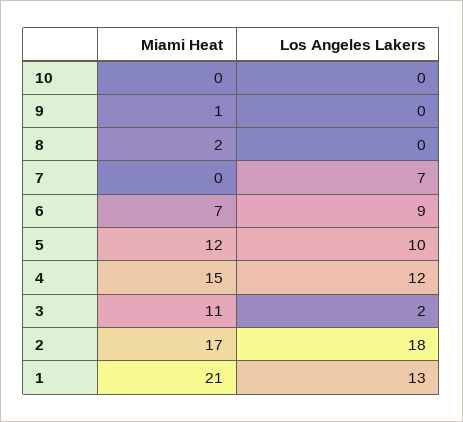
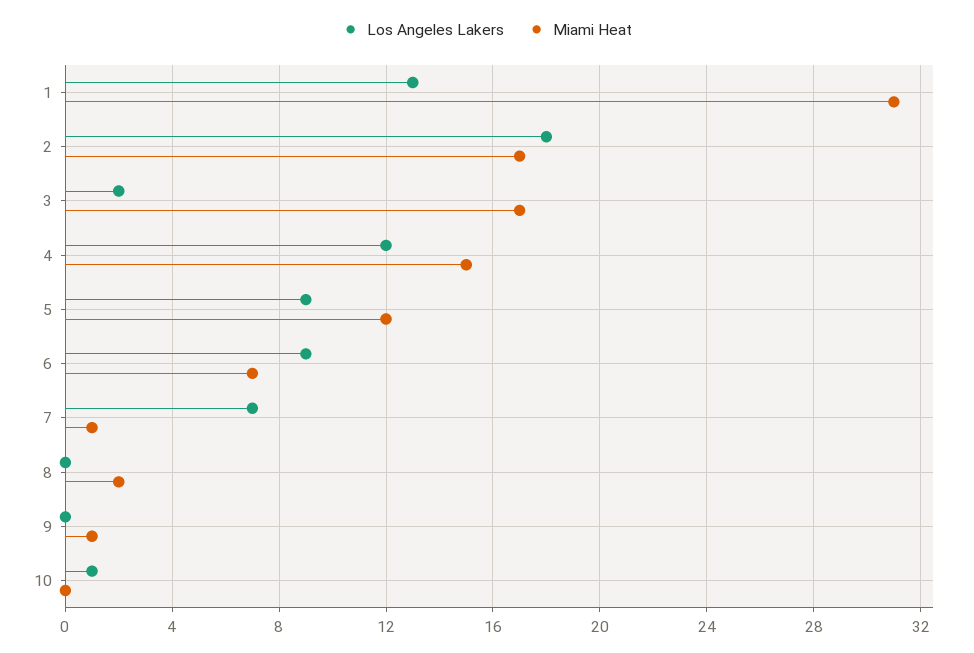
  {
    "Miami Heat": {
      "10": 0,
      "9": 1,
      "8": 2,
-     "7": 0,
+     "7": 1,
      "6": 7,
      "5": 12,
      "4": 15,
-     "3": 11,
+     "3": 17,
      "2": 17,
-     "1": 21
+     "1": 31
    },
    "Los Angeles Lakers": {
-     "10": 0,
+     "10": 1,
      "9": 0,
      "8": 0,
      "7": 7,
      "6": 9,
-     "5": 10,
+     "5": 9,
      "4": 12,
      "3": 2,
      "2": 18,
      "1": 13
    }
  }

